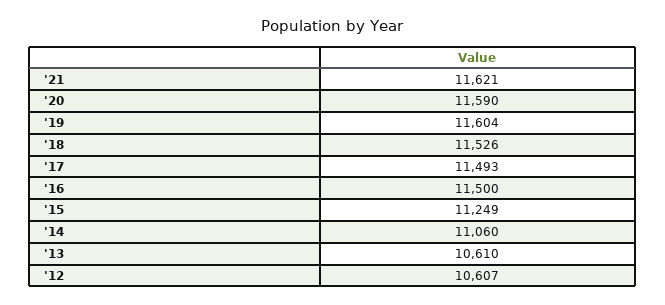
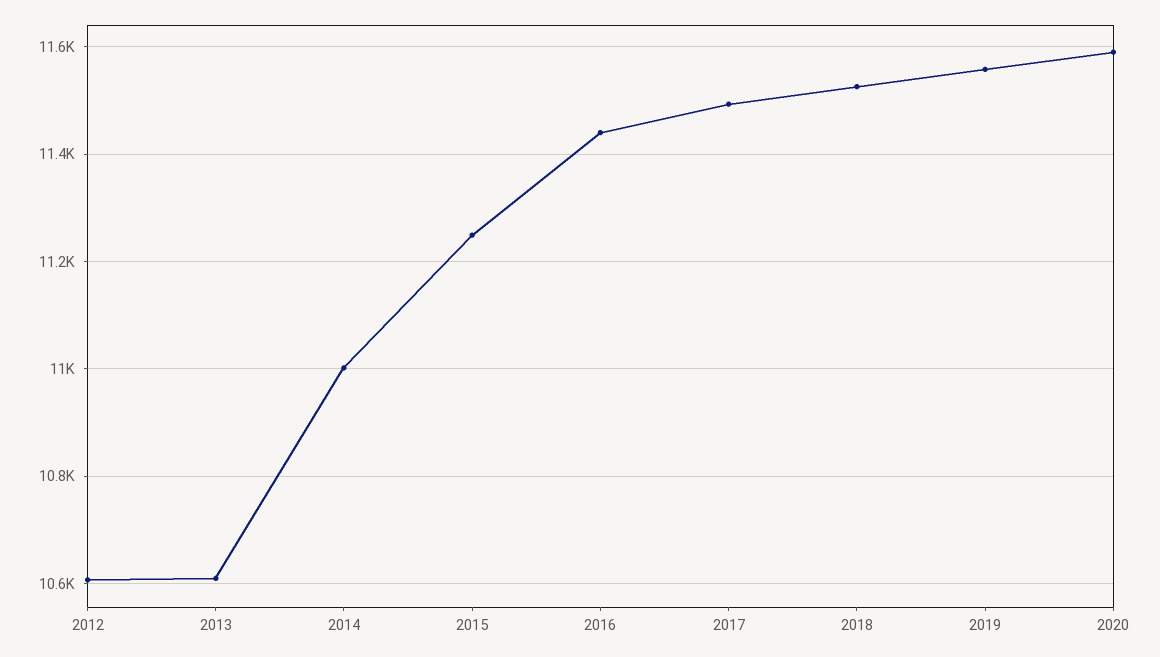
  {
-   "'21": 11621,
    "'20": 11590,
-   "'19": 11604,
+   "'19": 11560,
    "'18": 11526,
    "'17": 11493,
-   "'16": 11500,
+   "'16": 11440,
    "'15": 11249,
-   "'14": 11060,
+   "'14": 11000,
    "'13": 10610,
    "'12": 10607
  }

